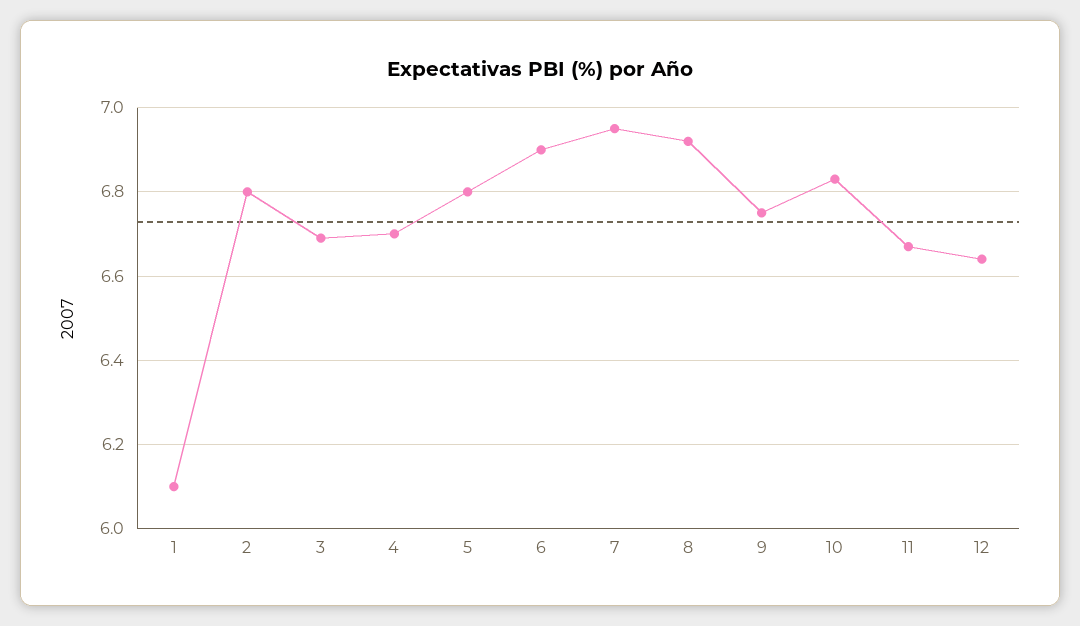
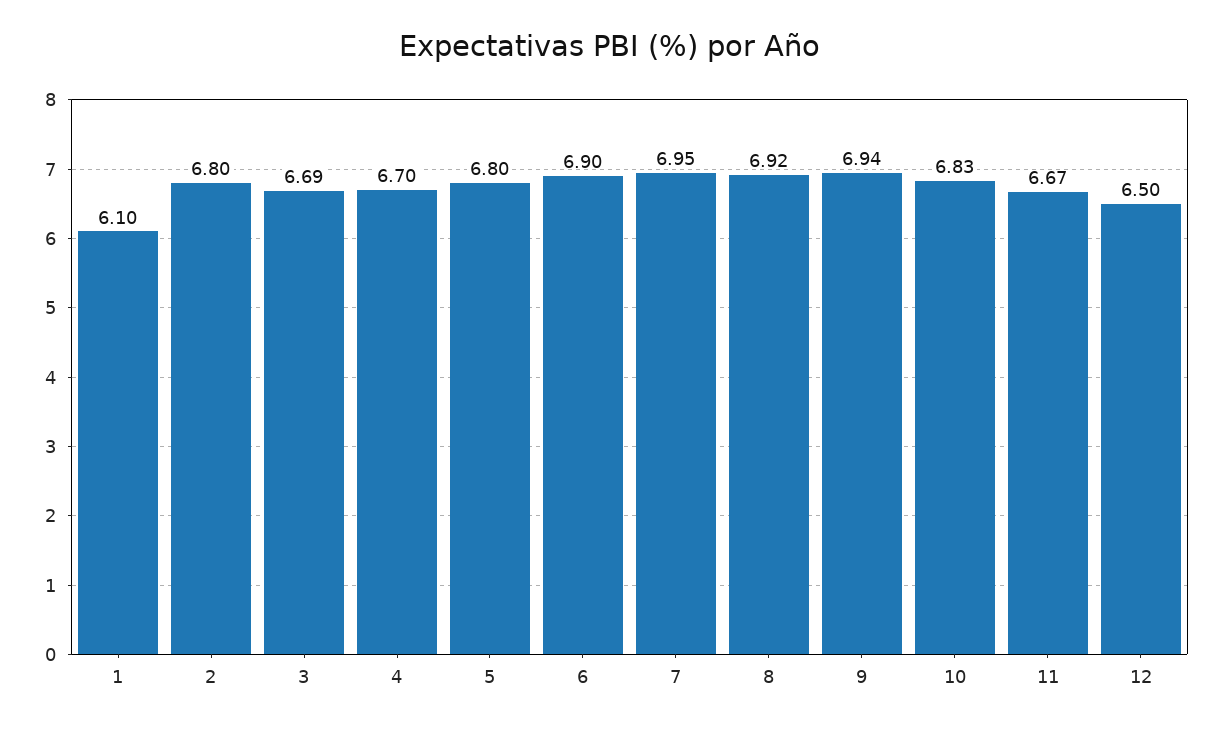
  {
    "1": 6.1,
    "2": 6.8,
    "3": 6.69,
    "4": 6.7,
    "5": 6.8,
    "6": 6.9,
    "7": 6.95,
    "8": 6.92,
-   "9": 6.75,
+   "9": 6.94,
    "10": 6.83,
    "11": 6.67,
-   "12": 6.65
+   "12": 6.5
  }

